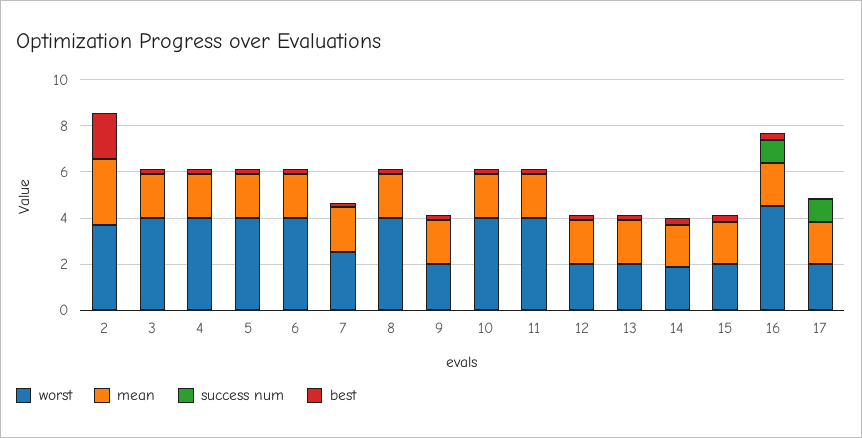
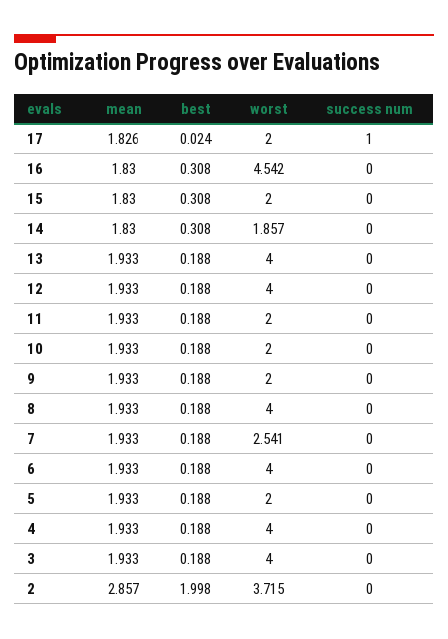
  {
    "worst": {
      "2": 3.715,
      "3": 4,
      "4": 4,
-     "5": 4,
+     "5": 2,
      "6": 4,
      "7": 2.541,
      "8": 4,
      "9": 2,
-     "10": 4,
+     "10": 2,
-     "11": 4,
+     "11": 2,
-     "12": 2,
+     "12": 4,
-     "13": 2,
+     "13": 4,
      "14": 1.857,
      "15": 2,
      "16": 4.542,
      "17": 2
    },
    "mean": {
      "2": 2.857,
      "3": 1.933,
      "4": 1.933,
      "5": 1.933,
      "6": 1.933,
      "7": 1.933,
      "8": 1.933,
      "9": 1.933,
      "10": 1.933,
      "11": 1.933,
      "12": 1.933,
      "13": 1.933,
      "14": 1.83,
      "15": 1.83,
      "16": 1.83,
      "17": 1.826
    },
    "success num": {
      "2": 0,
      "3": 0,
      "4": 0,
      "5": 0,
      "6": 0,
      "7": 0,
      "8": 0,
      "9": 0,
      "10": 0,
      "11": 0,
      "12": 0,
      "13": 0,
      "14": 0,
      "15": 0,
-     "16": 1,
+     "16": 0,
      "17": 1
    },
    "best": {
      "2": 1.998,
      "3": 0.188,
      "4": 0.188,
      "5": 0.188,
      "6": 0.188,
      "7": 0.188,
      "8": 0.188,
      "9": 0.188,
      "10": 0.188,
      "11": 0.188,
      "12": 0.188,
      "13": 0.188,
      "14": 0.308,
      "15": 0.308,
      "16": 0.308,
      "17": 0.024
    }
  }

